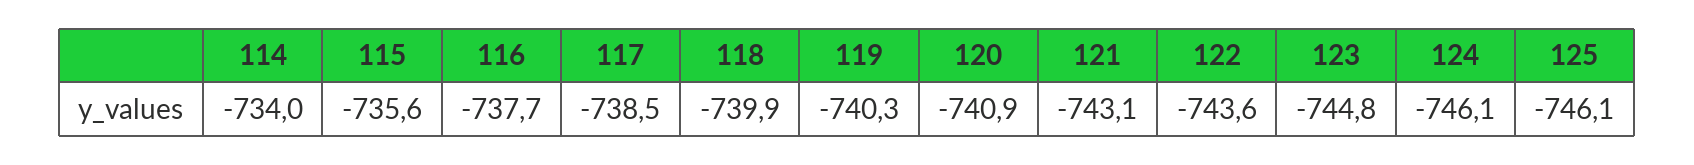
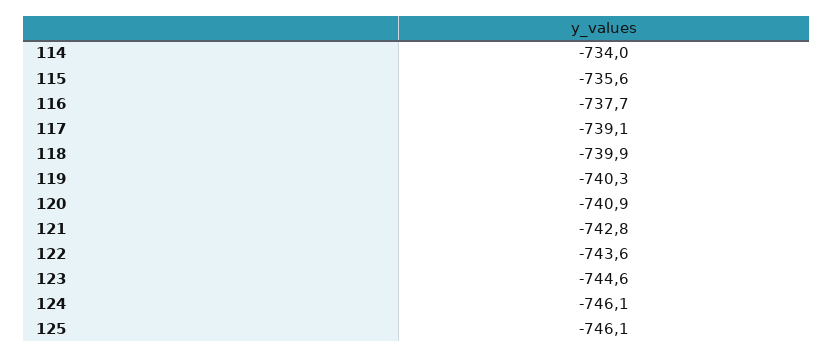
  {
    "114": -734,
    "115": -735.6,
    "116": -737.7,
-   "117": -738.5,
+   "117": -739.1,
    "118": -739.9,
    "119": -740.3,
    "120": -740.9,
-   "121": -743.1,
+   "121": -742.8,
    "122": -743.6,
-   "123": -744.8,
+   "123": -744.6,
    "124": -746.1,
    "125": -746.1
  }

